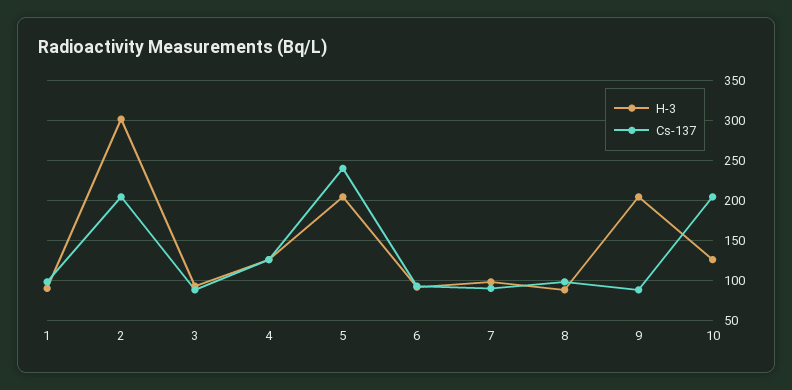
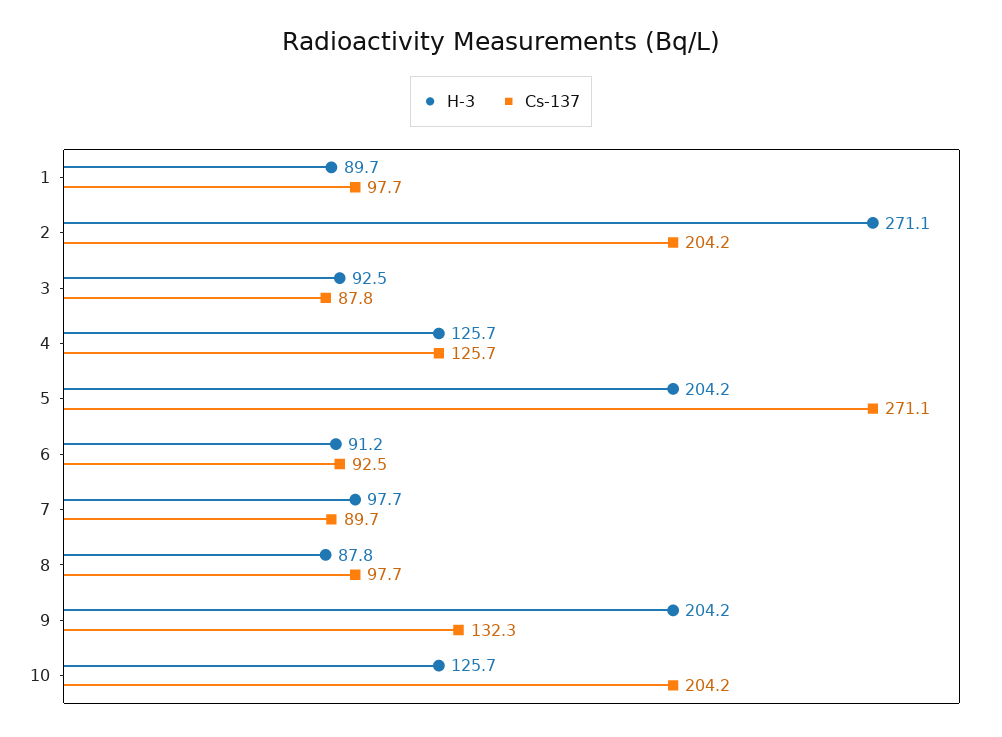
  {
    "H-3": {
      "1": 89.7,
-     "2": 300,
+     "2": 271.1,
      "3": 92.5,
      "4": 125.7,
      "5": 204.2,
      "6": 91.2,
      "7": 97.7,
      "8": 87.8,
      "9": 204.2,
      "10": 125.7
    },
    "Cs-137": {
      "1": 97.7,
      "2": 204.2,
      "3": 87.8,
      "4": 125.7,
-     "5": 240,
+     "5": 271.1,
      "6": 92.5,
      "7": 89.7,
      "8": 97.7,
-     "9": 90,
+     "9": 132.3,
      "10": 204.2
    }
  }

